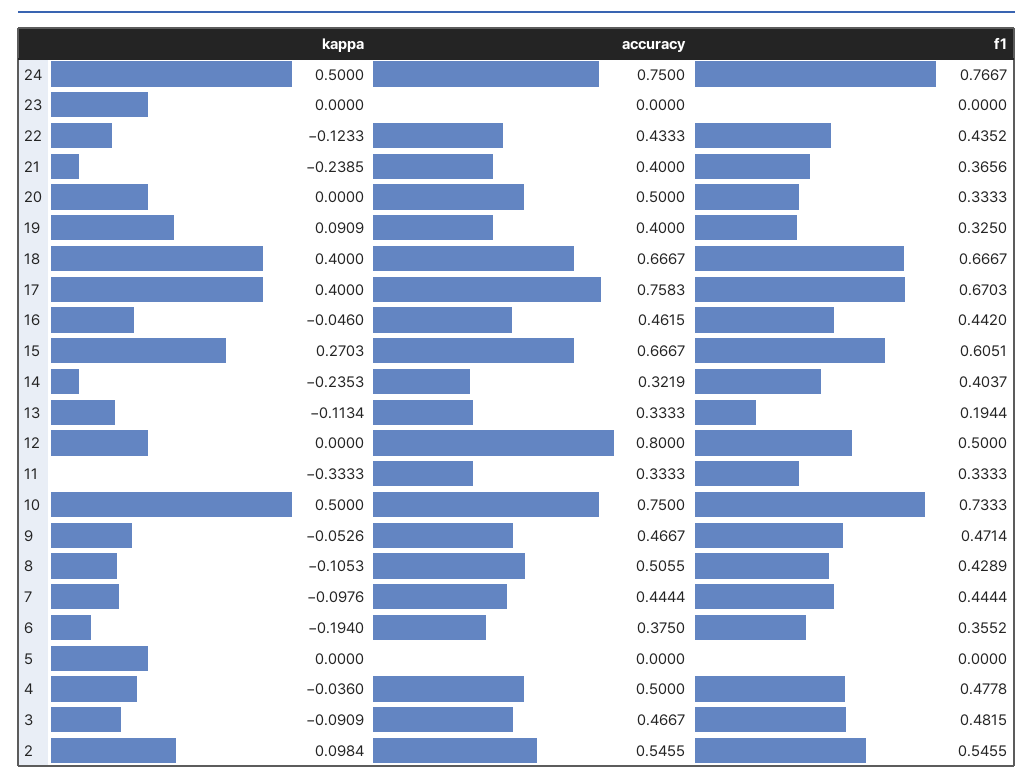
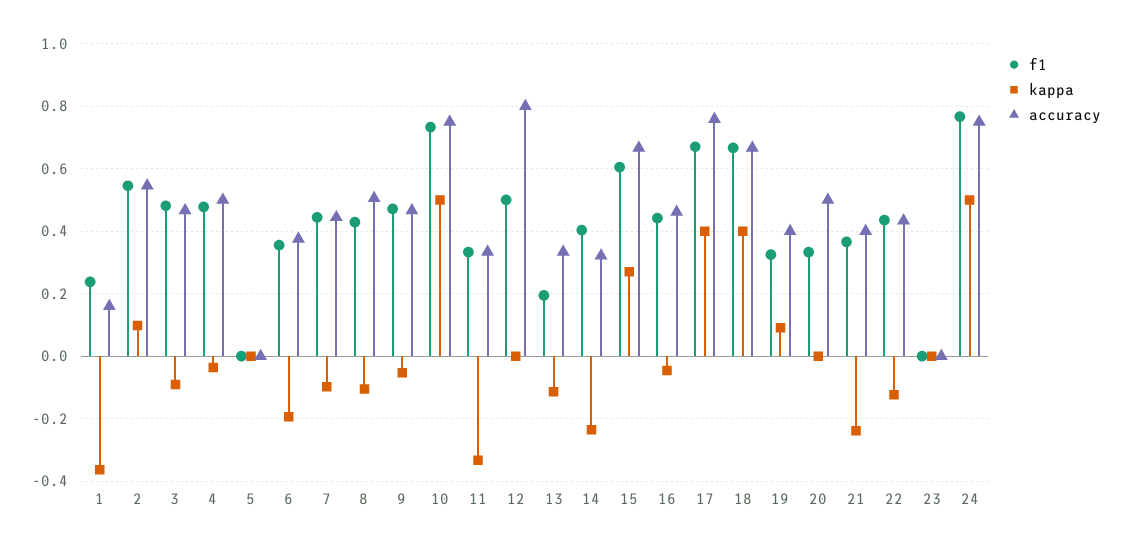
  {
    "kappa": {
      "24": 0.5,
      "23": 0,
      "22": -0.1233,
      "21": -0.2385,
      "20": 0,
      "19": 0.0909,
      "18": 0.4,
      "17": 0.4,
      "16": -0.046,
      "15": 0.2703,
      "14": -0.2353,
      "13": -0.1134,
      "12": 0,
      "11": -0.3333,
      "10": 0.5,
      "9": -0.0526,
      "8": -0.1053,
      "7": -0.0976,
      "6": -0.194,
      "5": 0,
      "4": -0.036,
      "3": -0.0909,
-     "2": 0.0984
+     "2": 0.0984,
+     "1": -0.36
    },
    "accuracy": {
      "24": 0.75,
      "23": 0,
      "22": 0.4333,
      "21": 0.4,
      "20": 0.5,
      "19": 0.4,
      "18": 0.6667,
      "17": 0.7583,
      "16": 0.4615,
      "15": 0.6667,
      "14": 0.3219,
      "13": 0.3333,
      "12": 0.8,
      "11": 0.3333,
      "10": 0.75,
      "9": 0.4667,
      "8": 0.5055,
      "7": 0.4444,
      "6": 0.375,
      "5": 0,
      "4": 0.5,
      "3": 0.4667,
-     "2": 0.5455
+     "2": 0.5455,
+     "1": 0.16
    },
    "f1": {
      "24": 0.7667,
      "23": 0,
      "22": 0.4352,
      "21": 0.3656,
      "20": 0.3333,
      "19": 0.325,
      "18": 0.6667,
      "17": 0.6703,
      "16": 0.442,
      "15": 0.6051,
      "14": 0.4037,
      "13": 0.1944,
      "12": 0.5,
      "11": 0.3333,
      "10": 0.7333,
      "9": 0.4714,
      "8": 0.4289,
      "7": 0.4444,
      "6": 0.3552,
      "5": 0,
      "4": 0.4778,
      "3": 0.4815,
-     "2": 0.5455
+     "2": 0.5455,
+     "1": 0.24
    }
  }

